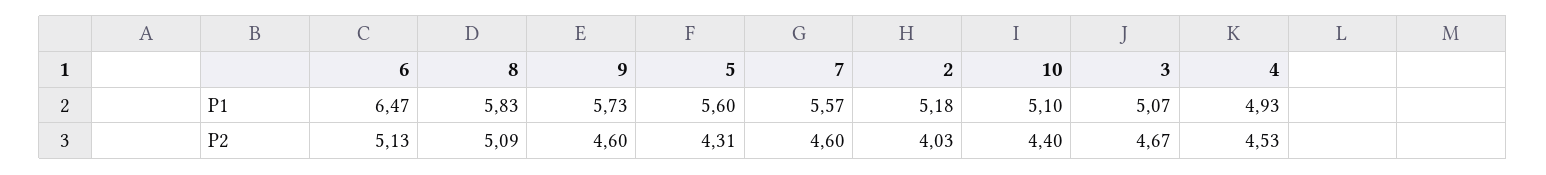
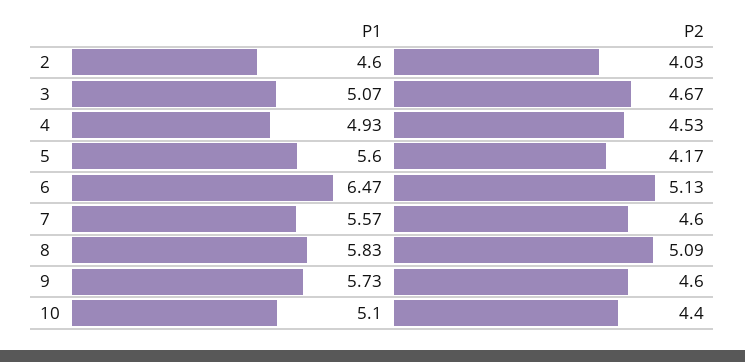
  {
    "6": {
      "P1": 6.47,
      "P2": 5.13
    },
    "8": {
      "P1": 5.83,
      "P2": 5.09
    },
    "9": {
      "P1": 5.73,
      "P2": 4.6
    },
    "5": {
      "P1": 5.6,
-     "P2": 4.31
+     "P2": 4.17
    },
    "7": {
      "P1": 5.57,
      "P2": 4.6
    },
    "2": {
-     "P1": 5.18,
+     "P1": 4.6,
      "P2": 4.03
    },
    "10": {
      "P1": 5.1,
      "P2": 4.4
    },
    "3": {
      "P1": 5.07,
      "P2": 4.67
    },
    "4": {
      "P1": 4.93,
      "P2": 4.53
    }
  }

